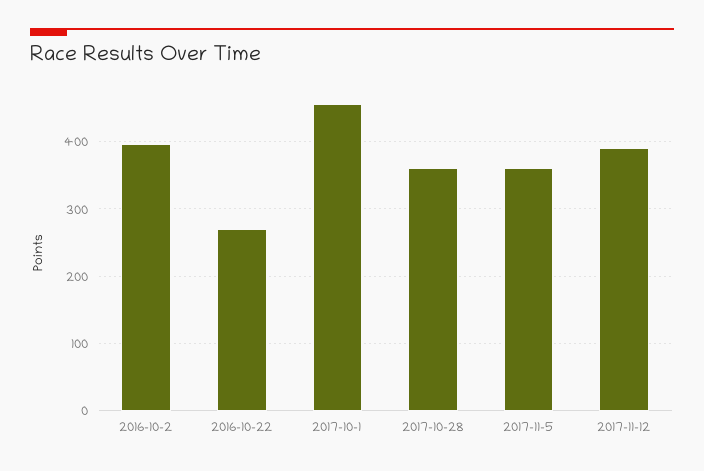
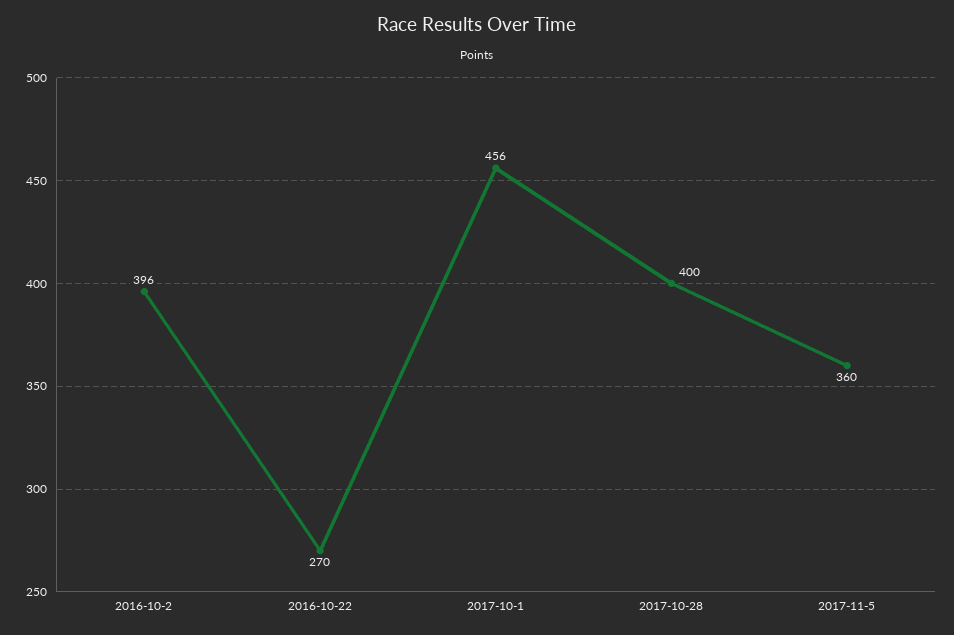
  {
    "2016-10-2": 396,
    "2016-10-22": 270,
    "2017-10-1": 456,
-   "2017-10-28": 360,
+   "2017-10-28": 400,
-   "2017-11-5": 360,
+   "2017-11-5": 360
-   "2017-11-12": 390
  }

